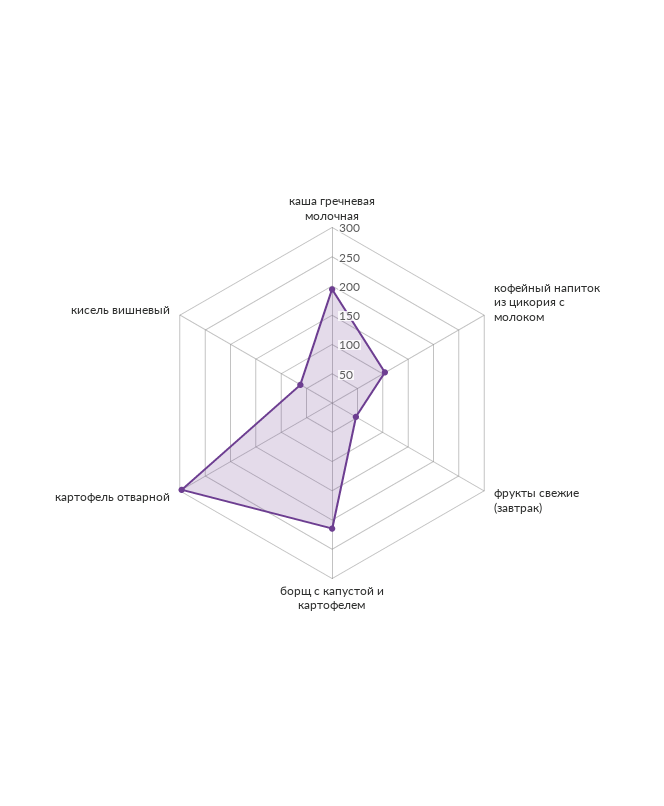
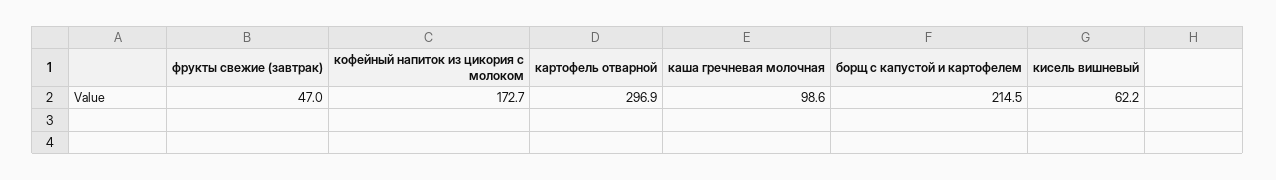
  {
-   "каша гречневая молочная": 200,
+   "каша гречневая молочная": 98.6,
-   "кофейный напиток из цикория с молоком": 100,
+   "кофейный напиток из цикория с молоком": 172.7,
    "фрукты свежие (завтрак)": 47,
    "борщ с капустой и картофелем": 214.5,
    "картофель отварной": 296.9,
    "кисель вишневый": 62.2
  }

